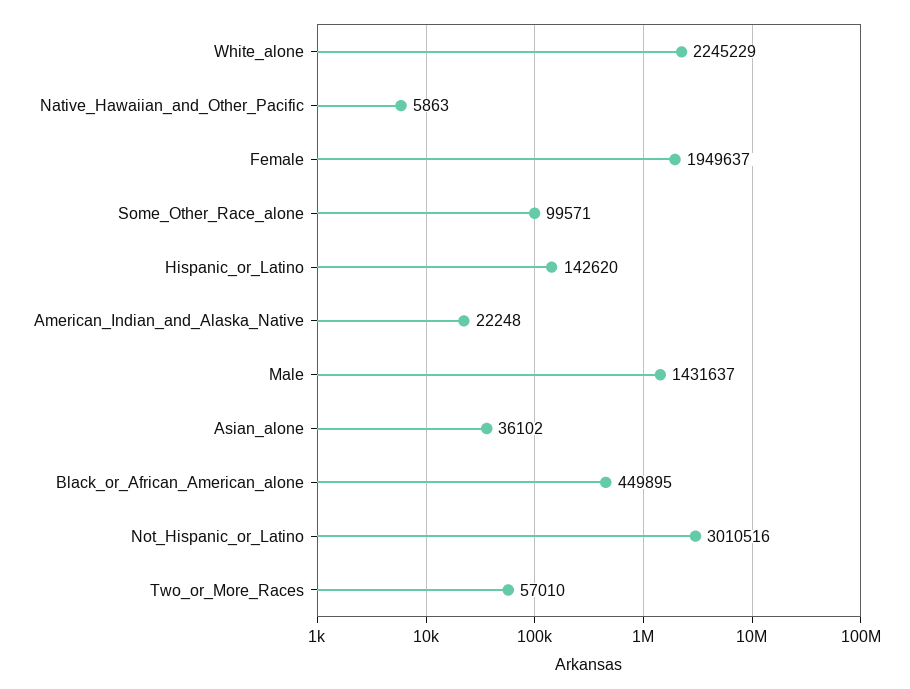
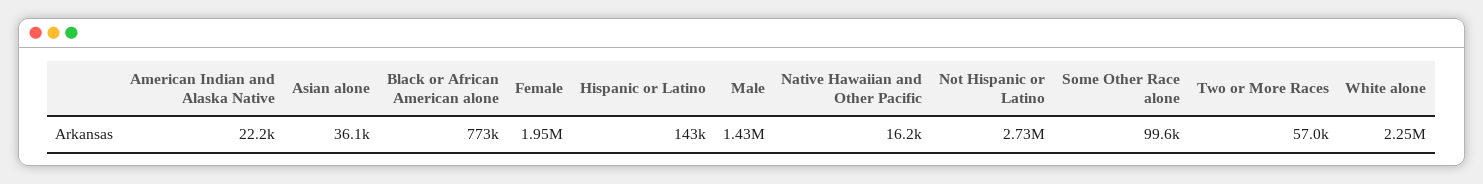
  {
    "White_alone": 2245229,
-   "Native_Hawaiian_and_Other_Pacific": 5863,
+   "Native_Hawaiian_and_Other_Pacific": 16200,
    "Female": 1949637,
    "Some_Other_Race_alone": 99571,
    "Hispanic_or_Latino": 142620,
    "American_Indian_and_Alaska_Native": 22248,
    "Male": 1431637,
    "Asian_alone": 36102,
-   "Black_or_African_American_alone": 449895,
+   "Black_or_African_American_alone": 773000,
-   "Not_Hispanic_or_Latino": 3010516,
+   "Not_Hispanic_or_Latino": 2730000,
    "Two_or_More_Races": 57010
  }

